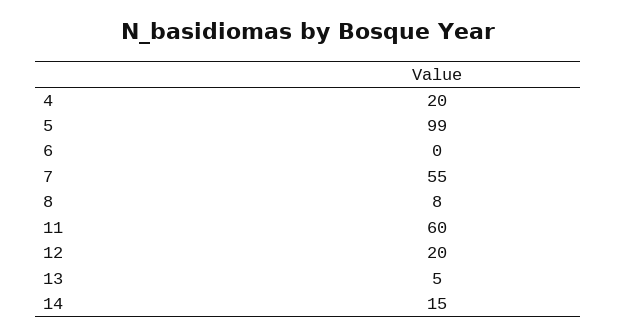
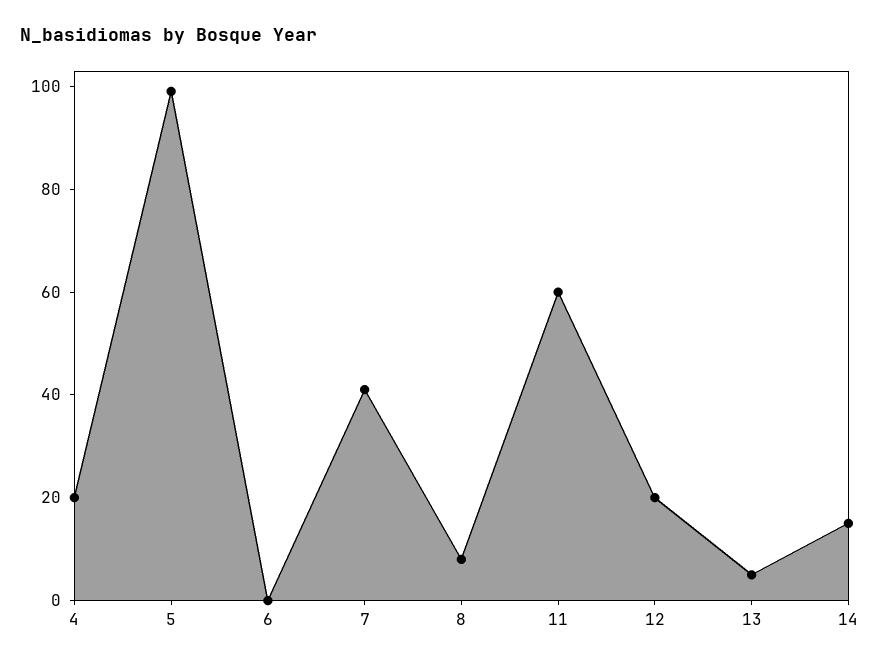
  {
    "4": 20,
    "5": 99,
    "6": 0,
-   "7": 55,
+   "7": 40,
    "8": 8,
    "11": 60,
    "12": 20,
    "13": 5,
    "14": 15
  }

